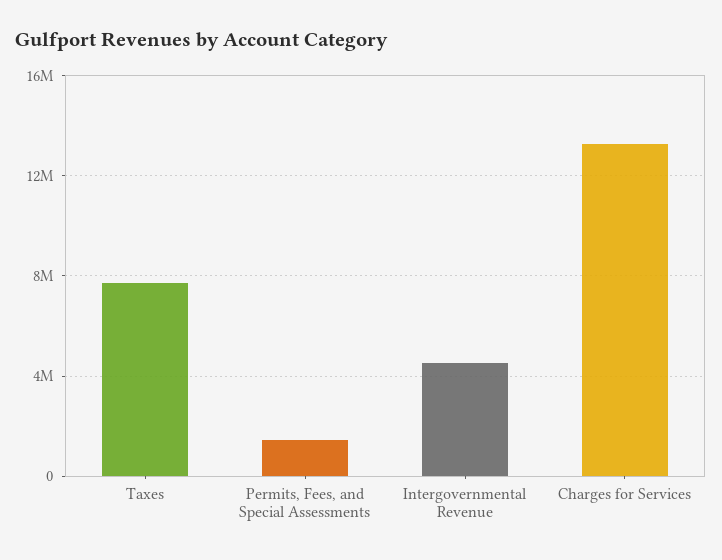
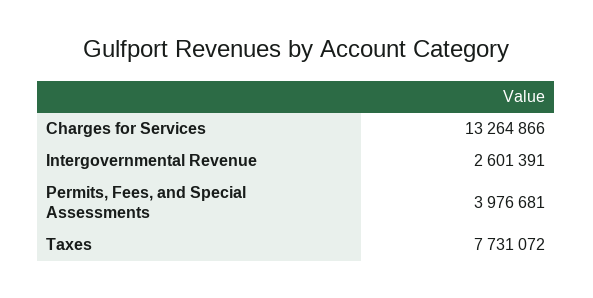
  {
    "Taxes": 7731072,
-   "Permits, Fees, and Special Assessments": 1500000,
+   "Permits, Fees, and Special Assessments": 3976681,
-   "Intergovernmental Revenue": 4500000,
+   "Intergovernmental Revenue": 2601391,
    "Charges for Services": 13264866
  }

